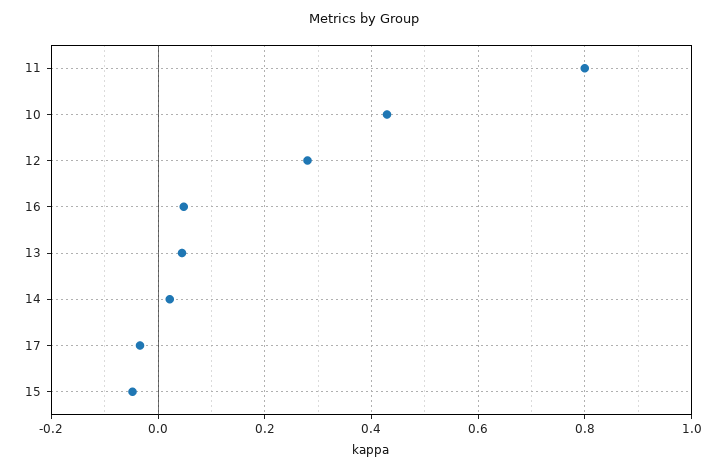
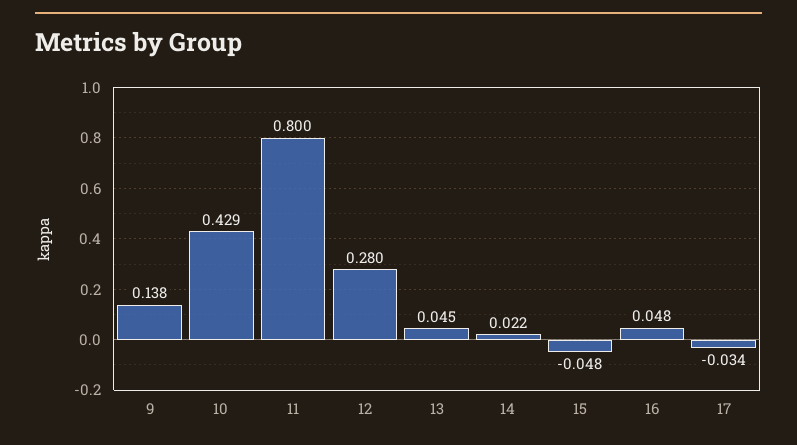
  {
    "11": 0.8,
    "10": 0.429,
    "12": 0.28,
    "16": 0.048,
    "13": 0.045,
    "14": 0.022,
    "17": -0.034,
-   "15": -0.048
+   "15": -0.048,
+   "9": 0.138
  }

